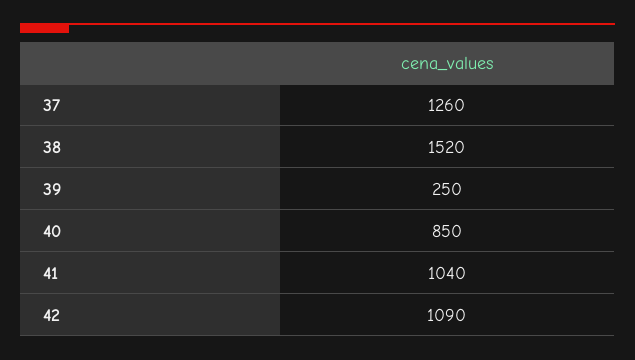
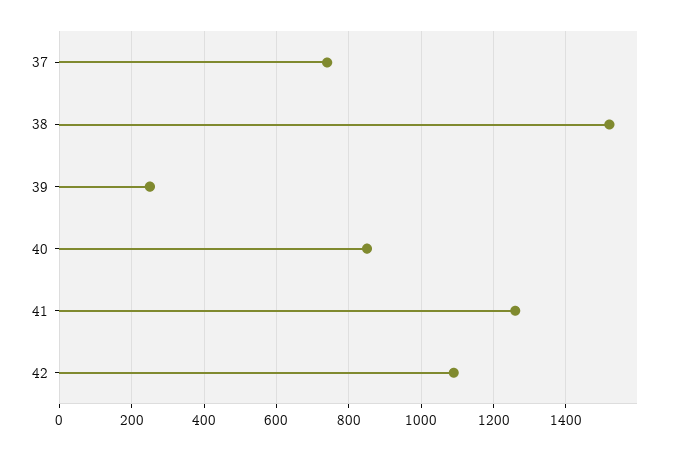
  {
-   "37": 1260,
+   "37": 740,
    "38": 1520,
    "39": 250,
    "40": 850,
-   "41": 1040,
+   "41": 1260,
    "42": 1090
  }

